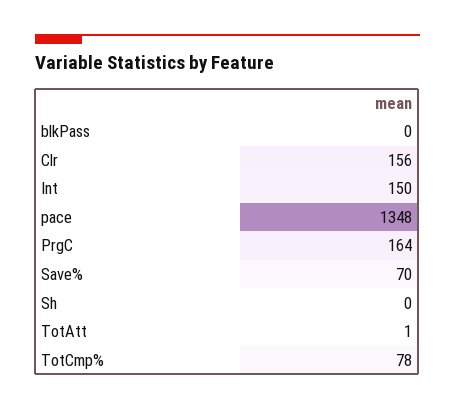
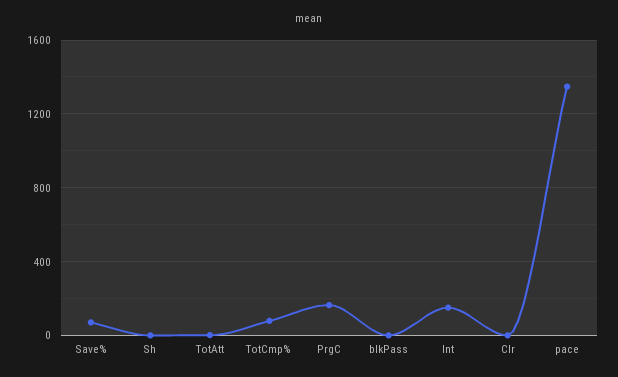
  {
    "blkPass": 0,
-   "Clr": 156,
+   "Clr": 0,
    "Int": 150,
    "pace": 1348,
    "PrgC": 164,
    "Save%": 70,
    "Sh": 0,
    "TotAtt": 1,
    "TotCmp%": 78
  }

